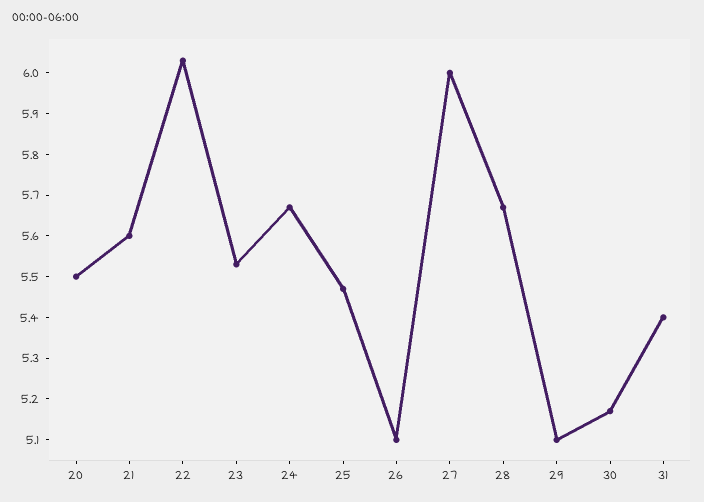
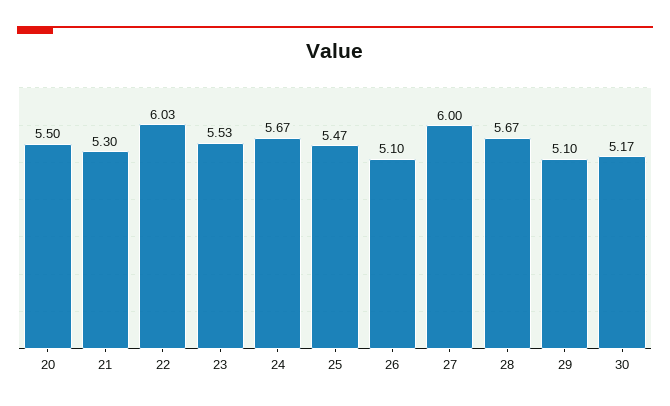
  {
    "20": 5.5,
-   "21": 5.6,
+   "21": 5.3,
    "22": 6.03,
    "23": 5.53,
    "24": 5.67,
    "25": 5.47,
    "26": 5.1,
    "27": 6,
    "28": 5.67,
    "29": 5.1,
-   "30": 5.17,
+   "30": 5.17
-   "31": 5.4
  }

